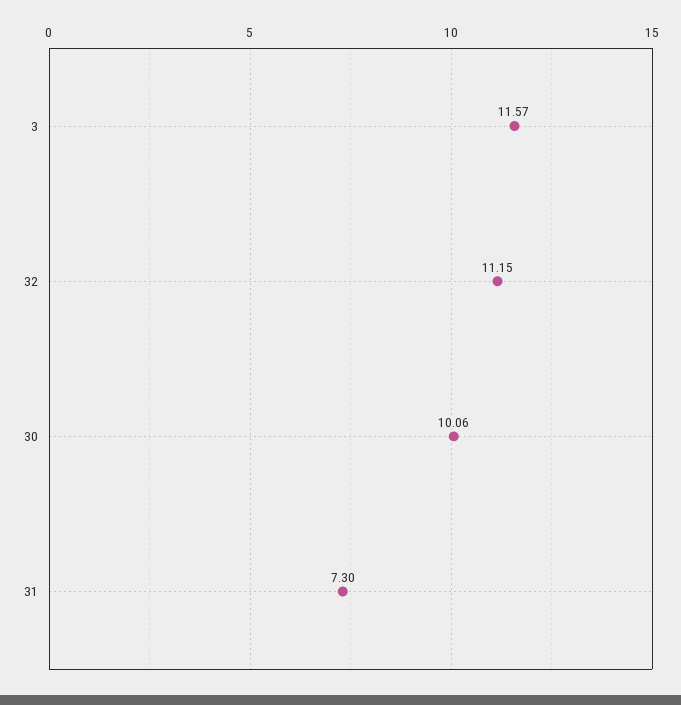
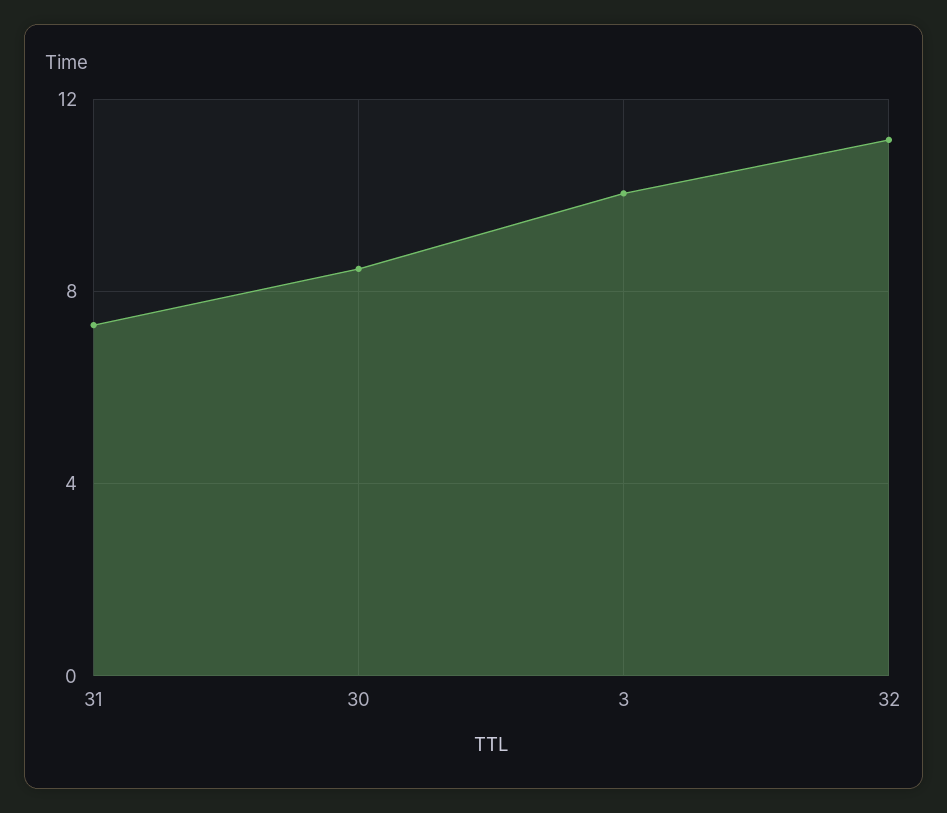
  {
-   "3": 11.57,
+   "3": 10,
    "32": 11.15,
-   "30": 10.06,
+   "30": 8.5,
    "31": 7.3
  }

